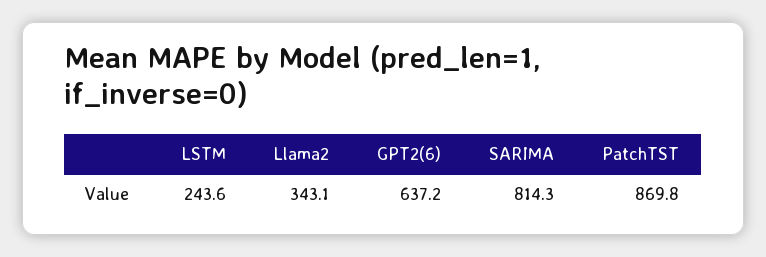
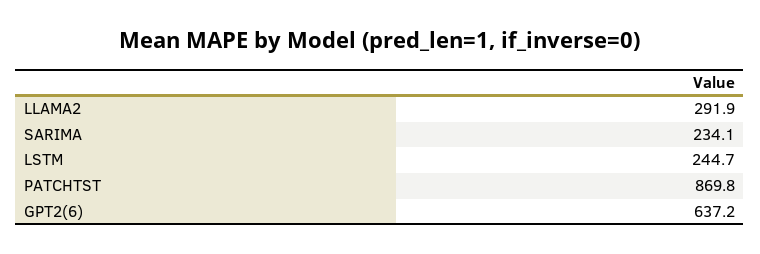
  {
-   "LSTM": 243.6,
+   "LSTM": 244.7,
-   "Llama2": 343.1,
+   "Llama2": 291.9,
    "GPT2(6)": 637.2,
-   "SARIMA": 814.3,
+   "SARIMA": 234.1,
    "PatchTST": 869.8
  }

